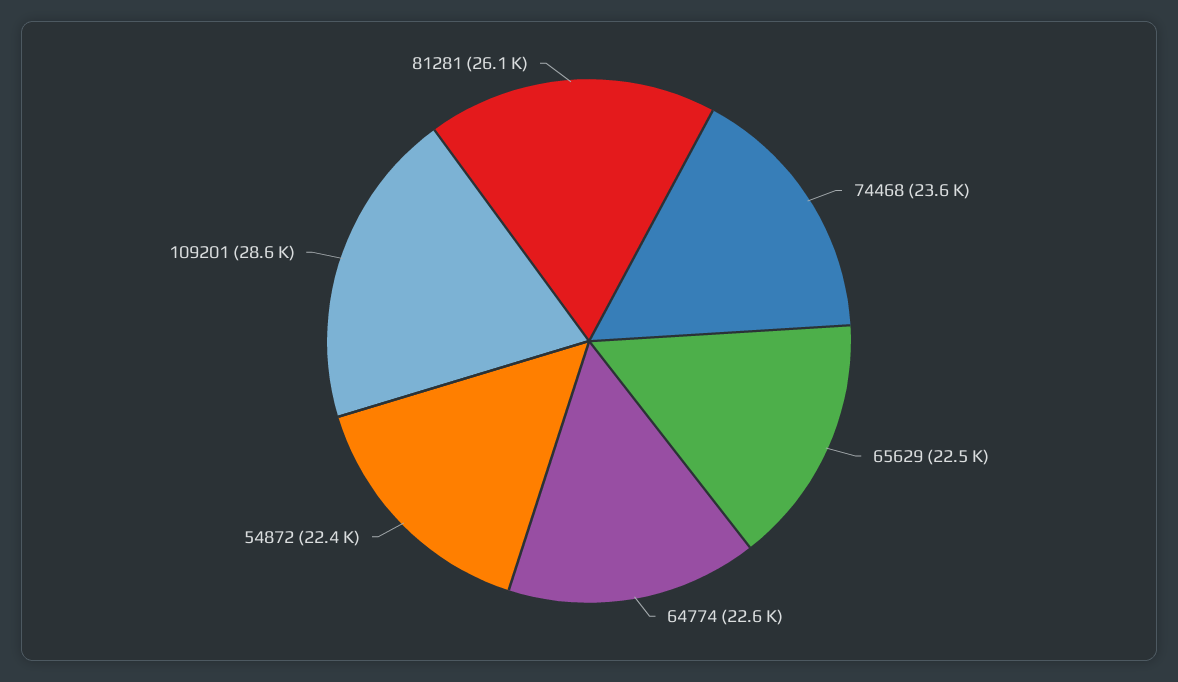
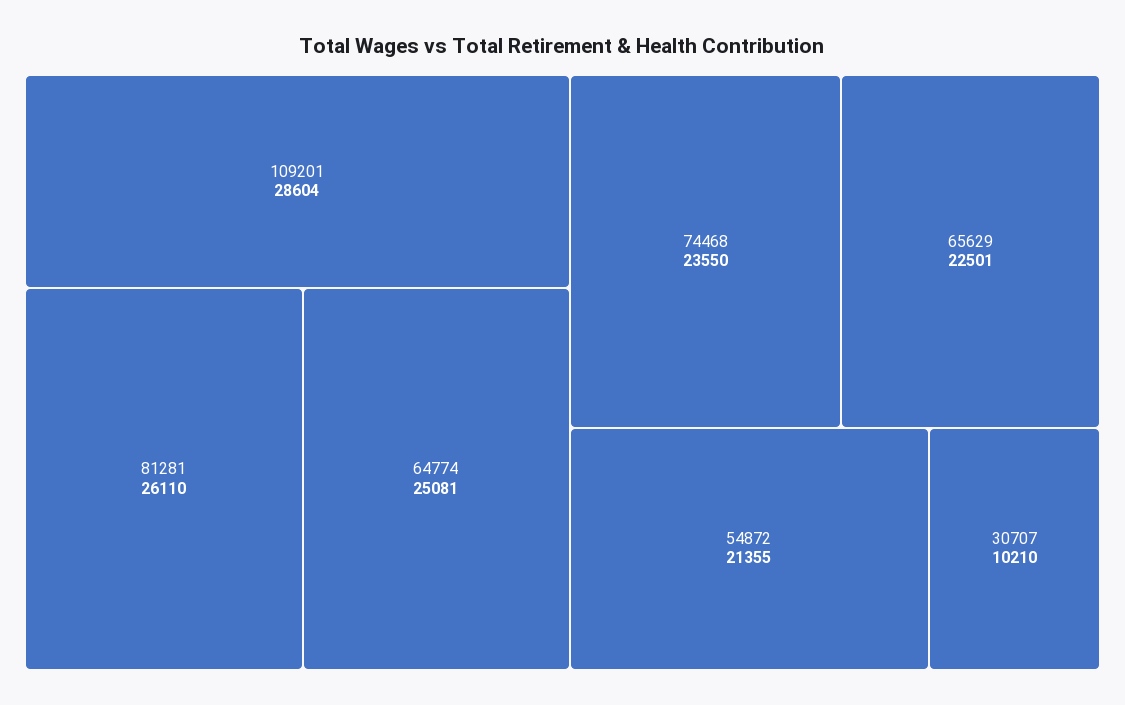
  {
    "74468": 23550,
    "65629": 22501,
-   "64774": 22600,
+   "64774": 25081,
-   "54872": 22400,
+   "54872": 21355,
    "109201": 28604,
-   "81281": 26110
+   "81281": 26110,
+   "30707": 10210
  }

